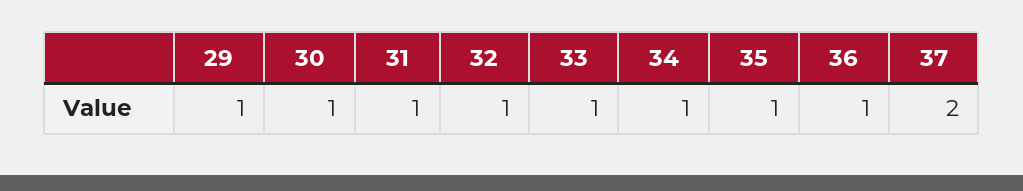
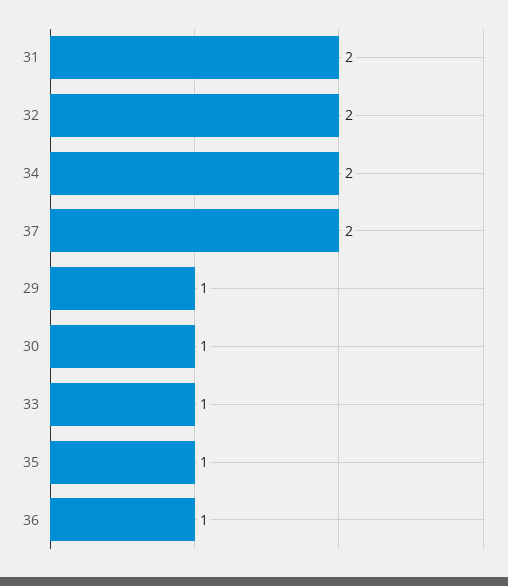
  {
    "29": 1,
    "30": 1,
-   "31": 1,
+   "31": 2,
-   "32": 1,
+   "32": 2,
    "33": 1,
-   "34": 1,
+   "34": 2,
    "35": 1,
    "36": 1,
    "37": 2
  }

